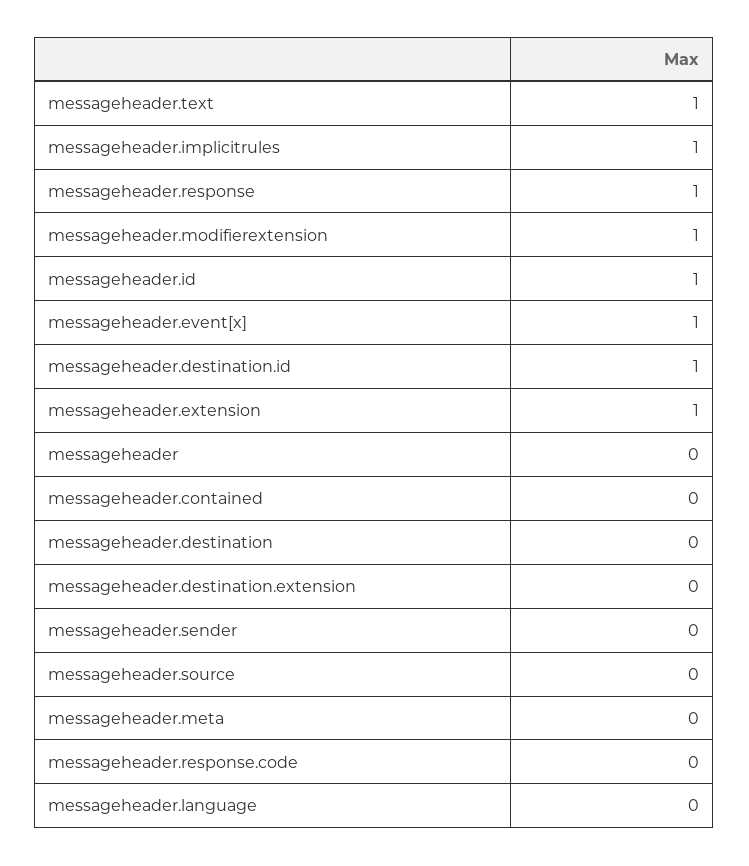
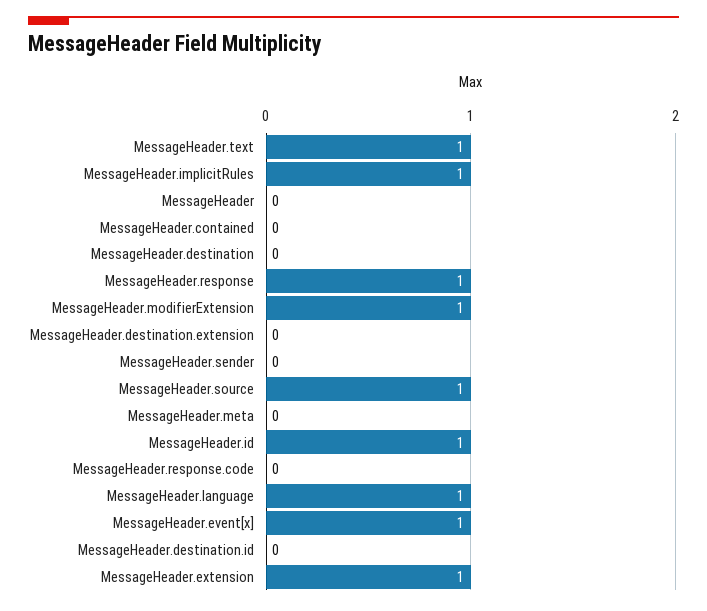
  {
    "messageheader.text": 1,
    "messageheader.implicitrules": 1,
    "messageheader.response": 1,
    "messageheader.modifierextension": 1,
    "messageheader.id": 1,
    "messageheader.event[x]": 1,
-   "messageheader.destination.id": 1,
+   "messageheader.destination.id": 0,
    "messageheader.extension": 1,
    "messageheader": 0,
    "messageheader.contained": 0,
    "messageheader.destination": 0,
    "messageheader.destination.extension": 0,
    "messageheader.sender": 0,
-   "messageheader.source": 0,
+   "messageheader.source": 1,
    "messageheader.meta": 0,
    "messageheader.response.code": 0,
-   "messageheader.language": 0
+   "messageheader.language": 1
  }

